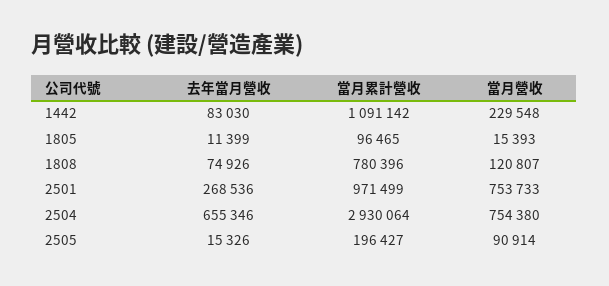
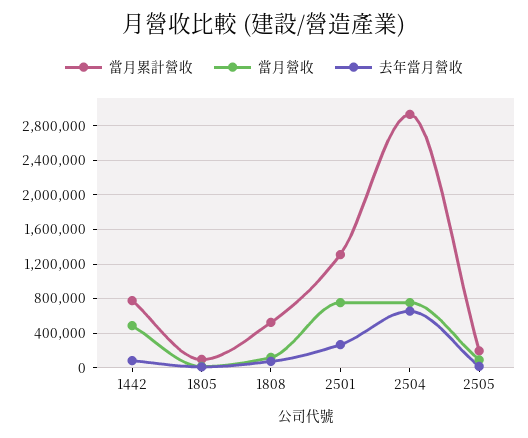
  {
    "去年當月營收": {
      "1442": 83030,
      "1805": 11399,
      "1808": 74926,
      "2501": 268536,
      "2504": 655346,
      "2505": 15326
    },
    "當月累計營收": {
-     "1442": 1091142,
+     "1442": 800000,
      "1805": 96465,
-     "1808": 780396,
+     "1808": 500000,
-     "2501": 971499,
+     "2501": 1300000,
      "2504": 2930064,
      "2505": 196427
    },
    "當月營收": {
-     "1442": 229548,
+     "1442": 500000,
      "1805": 15393,
      "1808": 120807,
      "2501": 753733,
      "2504": 754380,
      "2505": 90914
    }
  }

